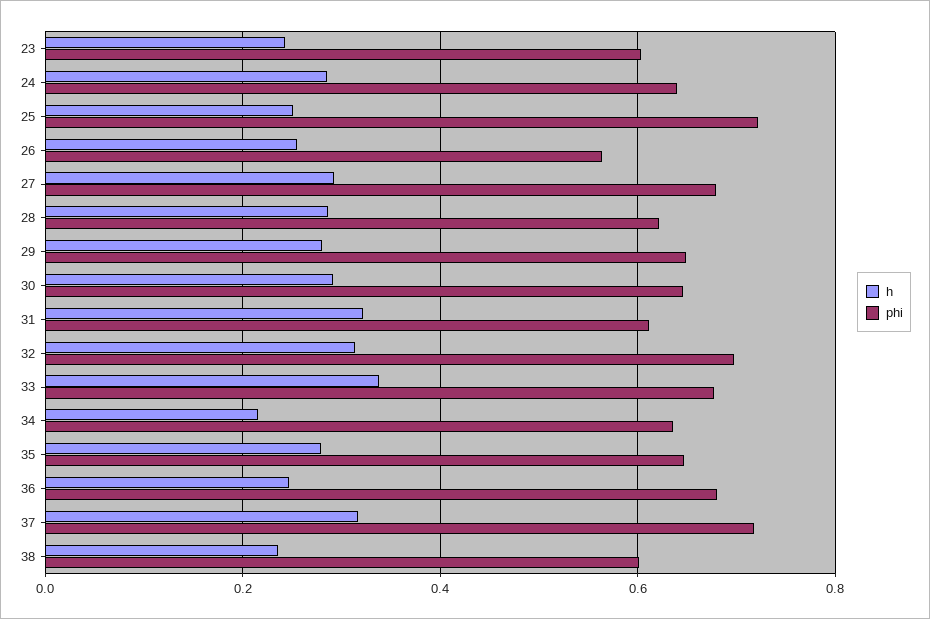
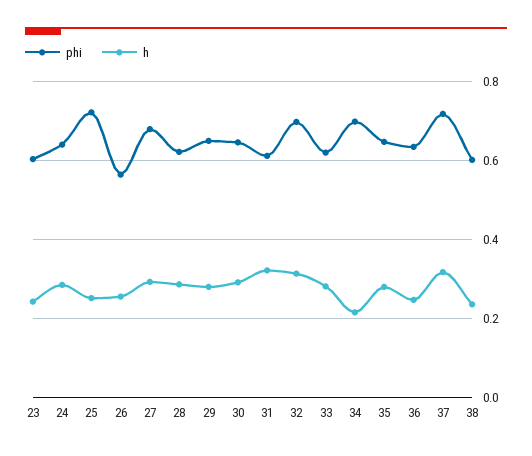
  {
    "h": {
      "23": 0.24,
      "24": 0.28,
      "25": 0.26,
      "26": 0.26,
      "27": 0.3,
      "28": 0.28,
      "29": 0.28,
      "30": 0.3,
      "31": 0.32,
      "32": 0.32,
-     "33": 0.34,
+     "33": 0.28,
      "34": 0.22,
      "35": 0.28,
      "36": 0.24,
      "37": 0.32,
      "38": 0.24
    },
    "phi": {
      "23": 0.6,
      "24": 0.64,
      "25": 0.72,
      "26": 0.56,
      "27": 0.68,
      "28": 0.62,
      "29": 0.64,
      "30": 0.64,
      "31": 0.62,
      "32": 0.7,
-     "33": 0.68,
+     "33": 0.62,
-     "34": 0.64,
+     "34": 0.7,
      "35": 0.64,
-     "36": 0.68,
+     "36": 0.64,
      "37": 0.72,
      "38": 0.6
    }
  }

